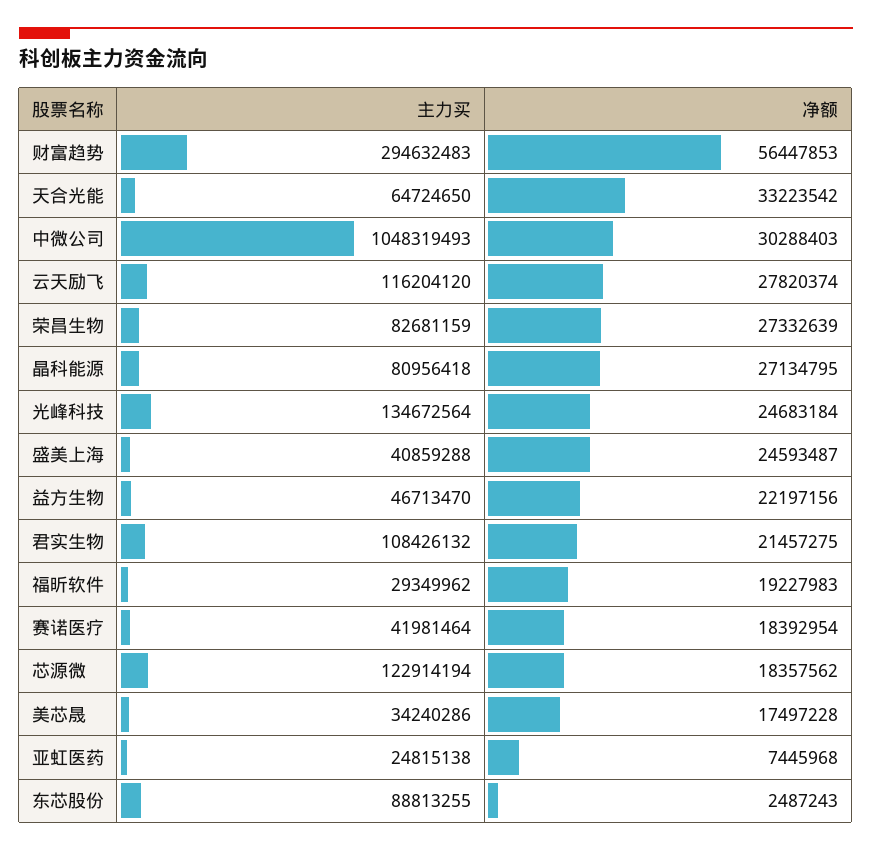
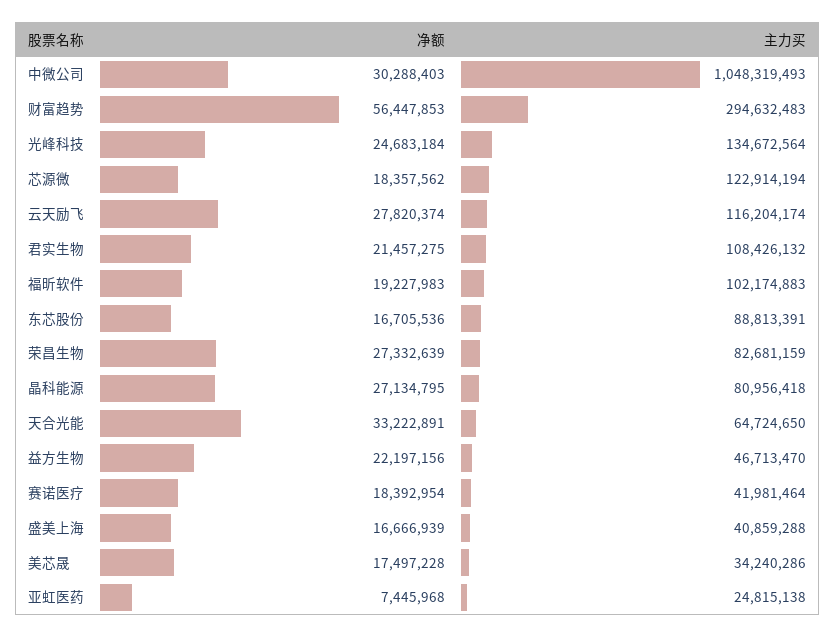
  {
    "主力买": {
      "财富趋势": 294632483,
      "天合光能": 64724650,
      "中微公司": 1048319493,
-     "云天励飞": 116204120,
+     "云天励飞": 116204174,
      "荣昌生物": 82681159,
      "晶科能源": 80956418,
      "光峰科技": 134672564,
      "盛美上海": 40859288,
      "益方生物": 46713470,
      "君实生物": 108426132,
-     "福昕软件": 29349962,
+     "福昕软件": 102174883,
      "赛诺医疗": 41981464,
      "芯源微": 122914194,
      "美芯晟": 34240286,
      "亚虹医药": 24815138,
-     "东芯股份": 88813255
+     "东芯股份": 88813391
    },
    "净额": {
      "财富趋势": 56447853,
-     "天合光能": 33223542,
+     "天合光能": 33222891,
      "中微公司": 30288403,
      "云天励飞": 27820374,
      "荣昌生物": 27332639,
      "晶科能源": 27134795,
      "光峰科技": 24683184,
-     "盛美上海": 24593487,
+     "盛美上海": 16666939,
      "益方生物": 22197156,
      "君实生物": 21457275,
      "福昕软件": 19227983,
      "赛诺医疗": 18392954,
      "芯源微": 18357562,
      "美芯晟": 17497228,
      "亚虹医药": 7445968,
-     "东芯股份": 2487243
+     "东芯股份": 16705536
    }
  }

